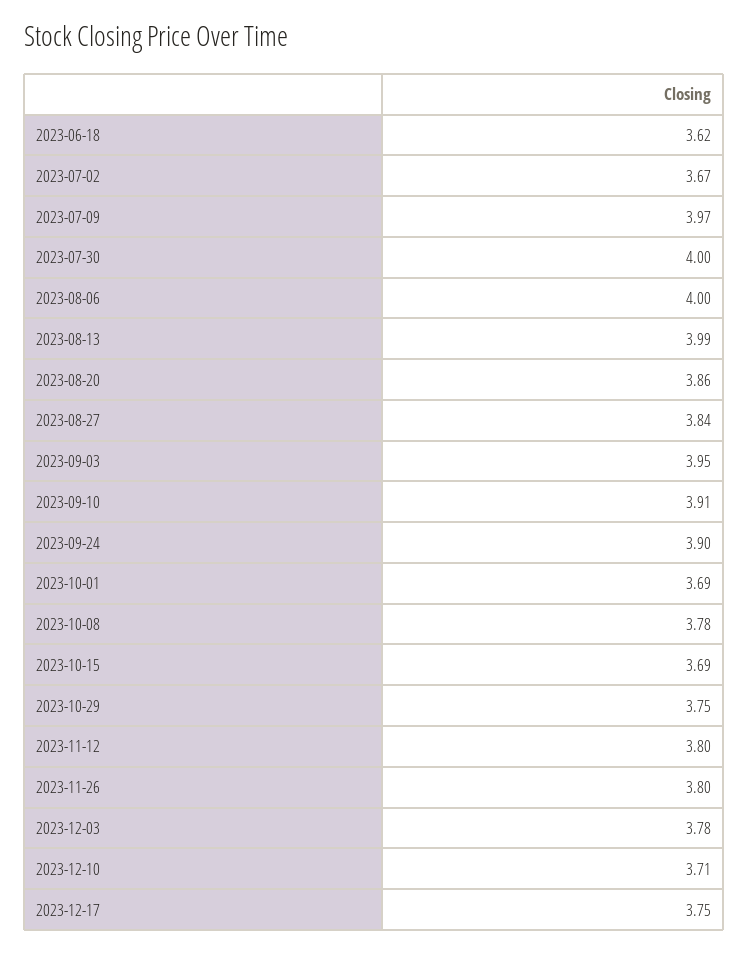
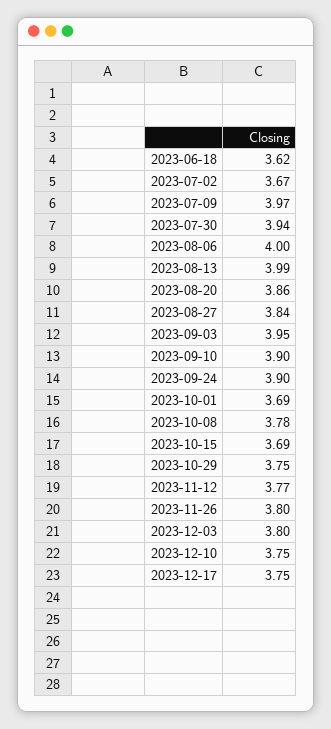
  {
    "2023-06-18": 3.62,
    "2023-07-02": 3.67,
    "2023-07-09": 3.97,
-   "2023-07-30": 4,
+   "2023-07-30": 3.94,
    "2023-08-06": 4,
    "2023-08-13": 3.99,
    "2023-08-20": 3.86,
    "2023-08-27": 3.84,
    "2023-09-03": 3.95,
-   "2023-09-10": 3.91,
+   "2023-09-10": 3.9,
    "2023-09-24": 3.9,
    "2023-10-01": 3.69,
    "2023-10-08": 3.78,
    "2023-10-15": 3.69,
    "2023-10-29": 3.75,
-   "2023-11-12": 3.8,
+   "2023-11-12": 3.77,
    "2023-11-26": 3.8,
-   "2023-12-03": 3.78,
+   "2023-12-03": 3.8,
-   "2023-12-10": 3.71,
+   "2023-12-10": 3.75,
    "2023-12-17": 3.75
  }

